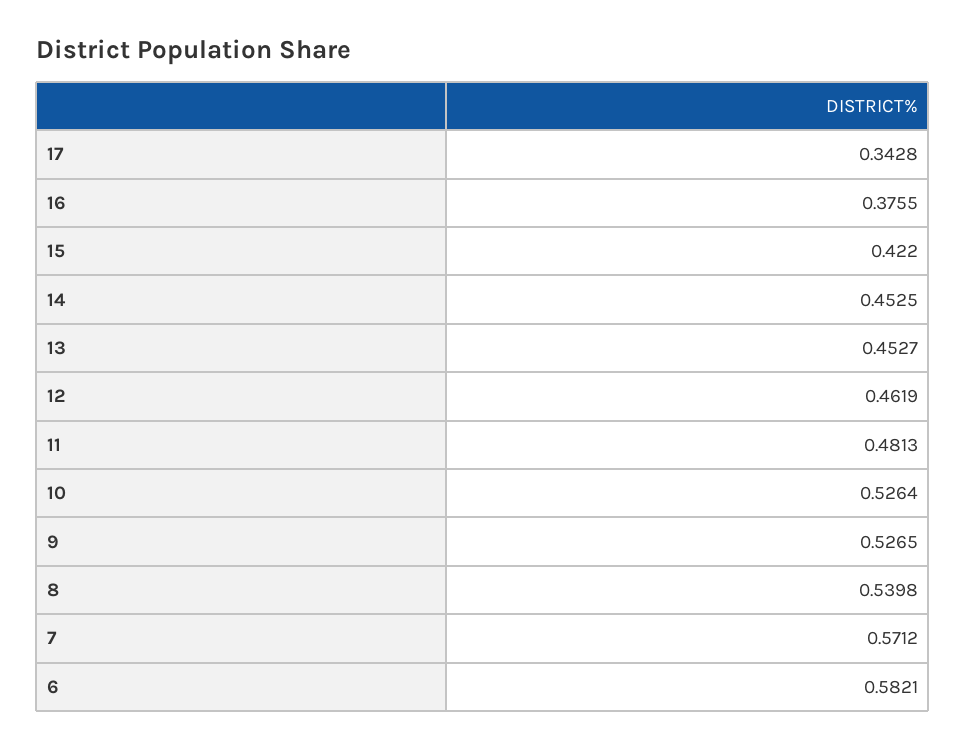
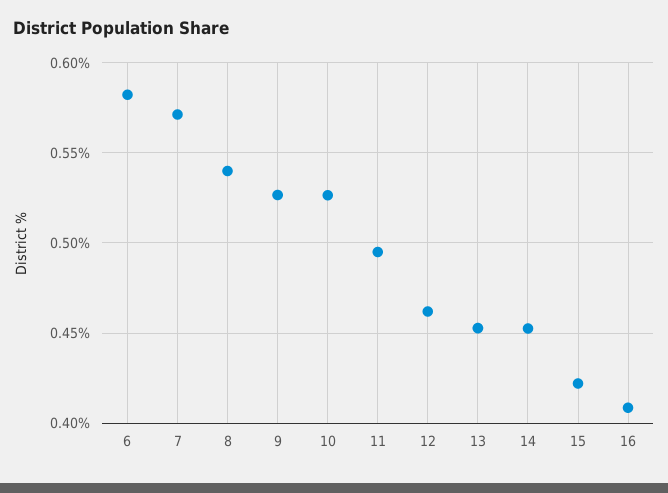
  {
-   "17": 0.3428,
-   "16": 0.3755,
+   "16": 0.41,
    "15": 0.422,
    "14": 0.4525,
    "13": 0.4527,
    "12": 0.4619,
-   "11": 0.4813,
+   "11": 0.495,
    "10": 0.5264,
    "9": 0.5265,
    "8": 0.5398,
    "7": 0.5712,
    "6": 0.5821
  }

